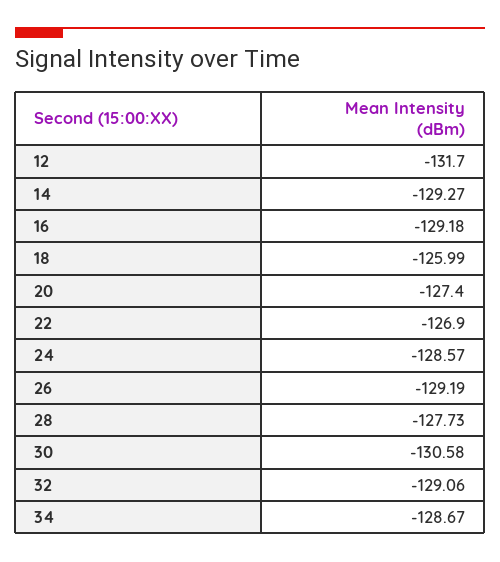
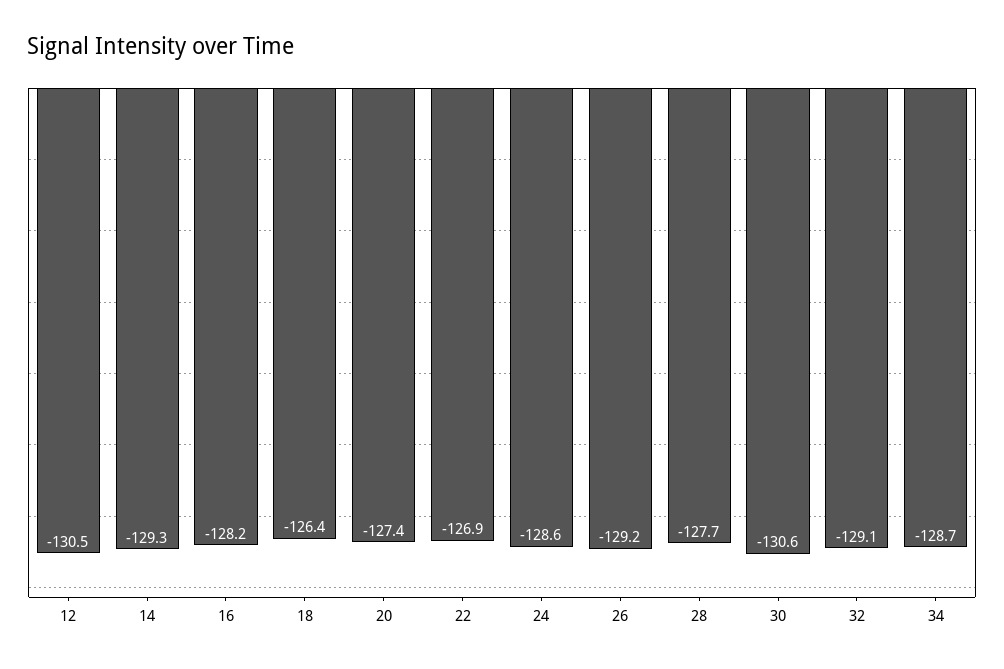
  {
-   "12": -131.7,
+   "12": -130.5,
    "14": -129.27,
-   "16": -129.18,
+   "16": -128.2,
-   "18": -125.99,
+   "18": -126.4,
    "20": -127.4,
    "22": -126.9,
    "24": -128.57,
    "26": -129.19,
    "28": -127.73,
    "30": -130.58,
    "32": -129.06,
    "34": -128.67
  }

